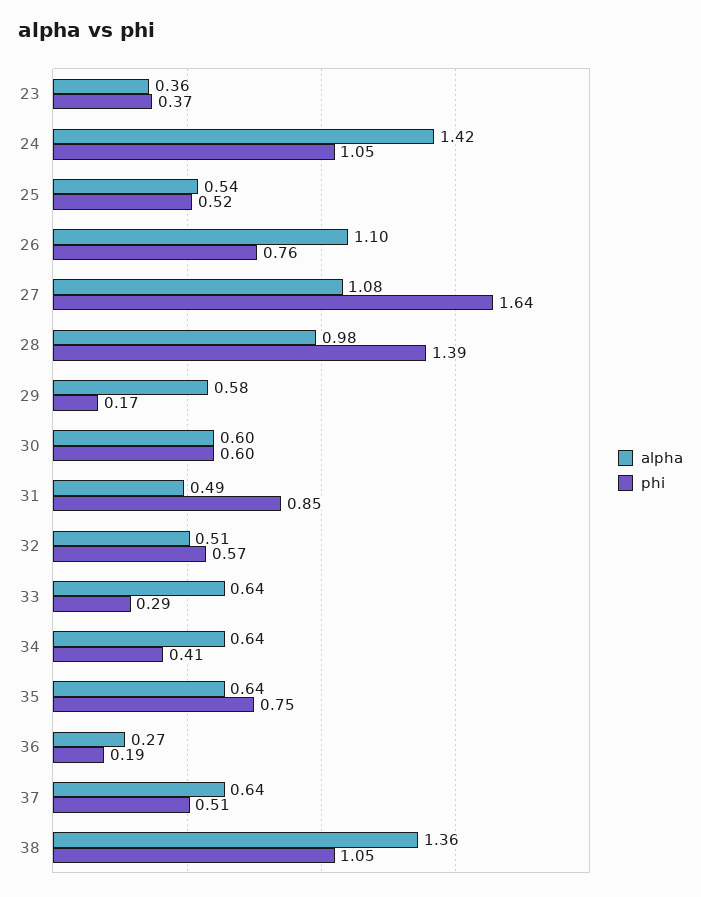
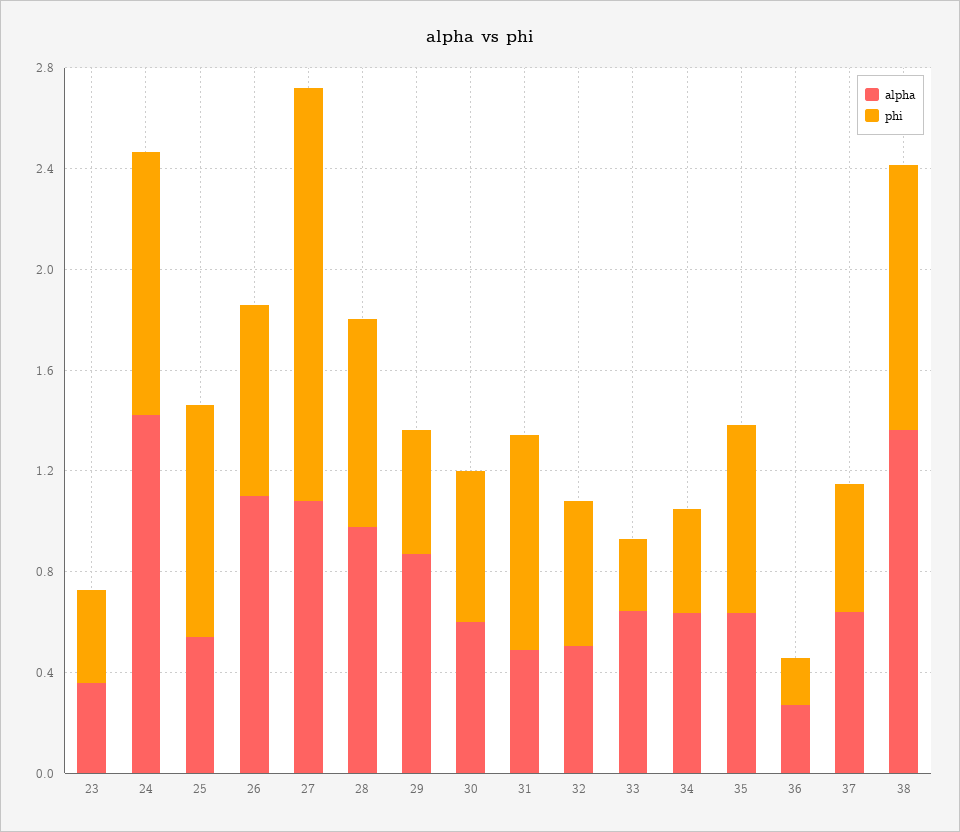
  {
    "alpha": {
      "23": 0.36,
      "24": 1.42,
      "25": 0.54,
      "26": 1.1,
      "27": 1.08,
      "28": 0.98,
-     "29": 0.58,
+     "29": 0.9,
      "30": 0.6,
      "31": 0.49,
      "32": 0.51,
      "33": 0.64,
      "34": 0.64,
      "35": 0.64,
      "36": 0.27,
      "37": 0.64,
      "38": 1.36
    },
    "phi": {
      "23": 0.37,
      "24": 1.05,
-     "25": 0.52,
+     "25": 0.9,
      "26": 0.76,
      "27": 1.64,
-     "28": 1.39,
+     "28": 0.8,
-     "29": 0.17,
+     "29": 0.5,
      "30": 0.6,
      "31": 0.85,
      "32": 0.57,
      "33": 0.29,
      "34": 0.41,
      "35": 0.75,
      "36": 0.19,
      "37": 0.51,
      "38": 1.05
    }
  }

